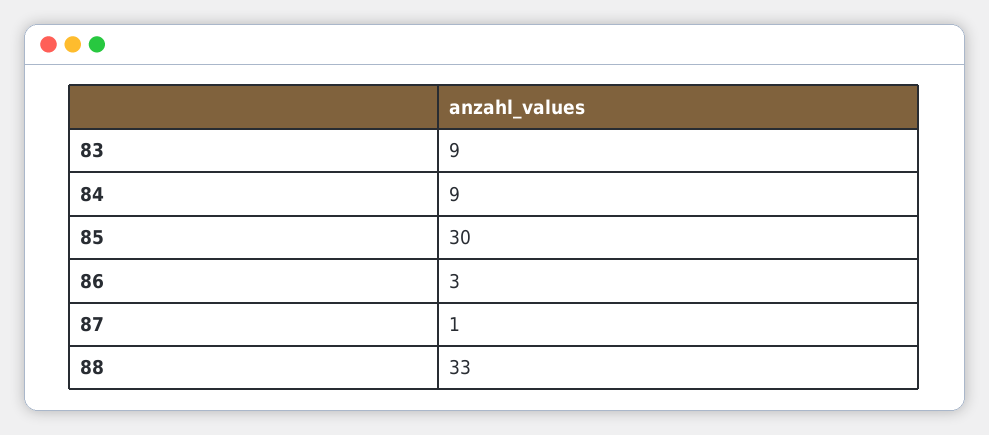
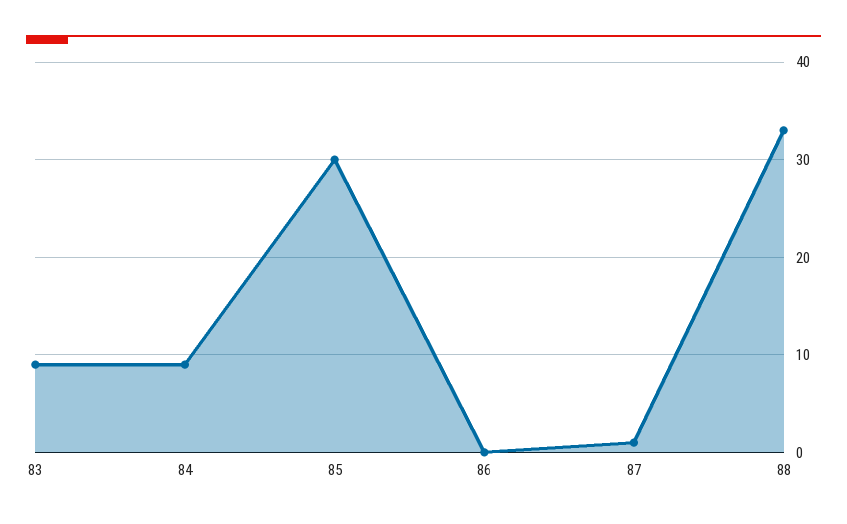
  {
    "83": 9,
    "84": 9,
    "85": 30,
-   "86": 3,
+   "86": 0,
    "87": 1,
    "88": 33
  }

